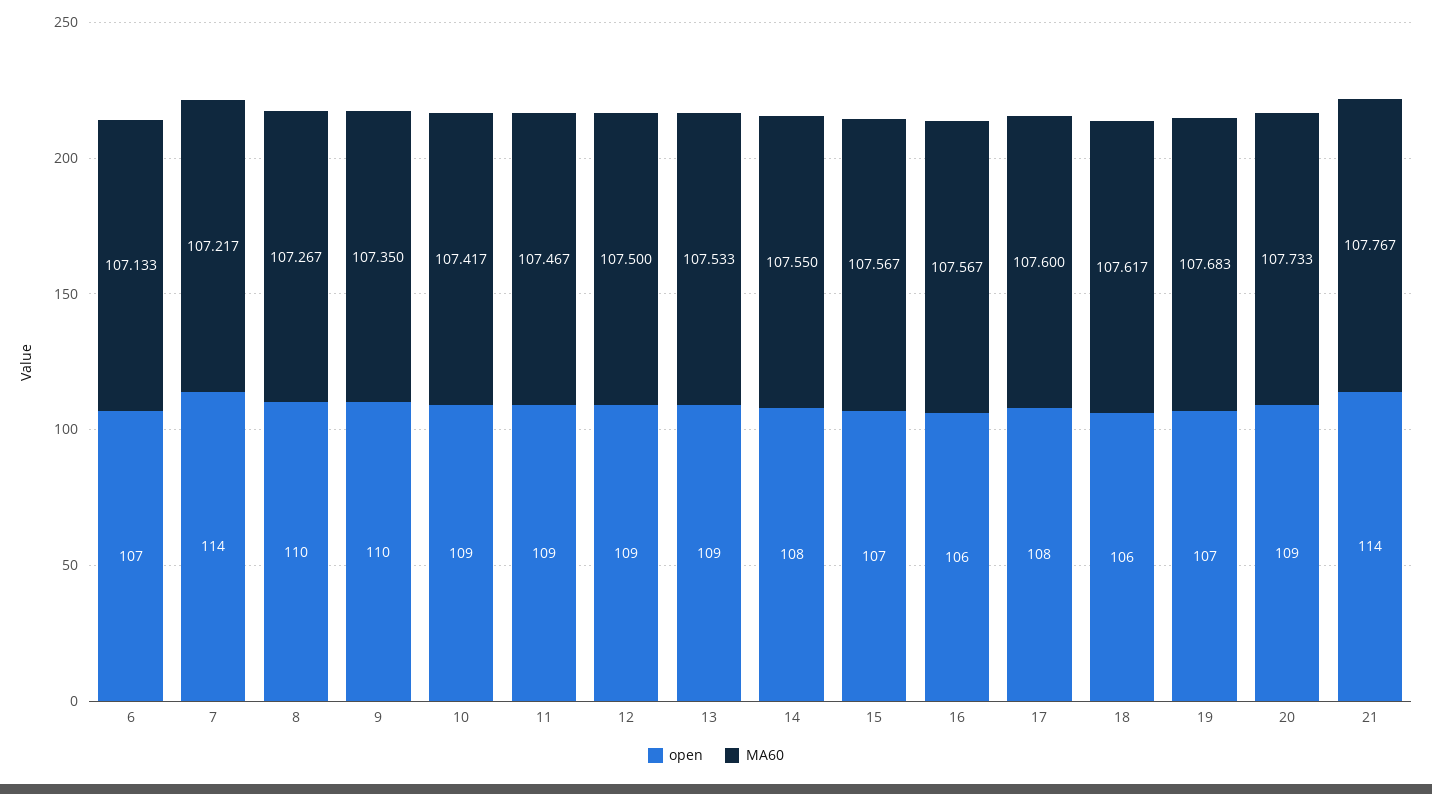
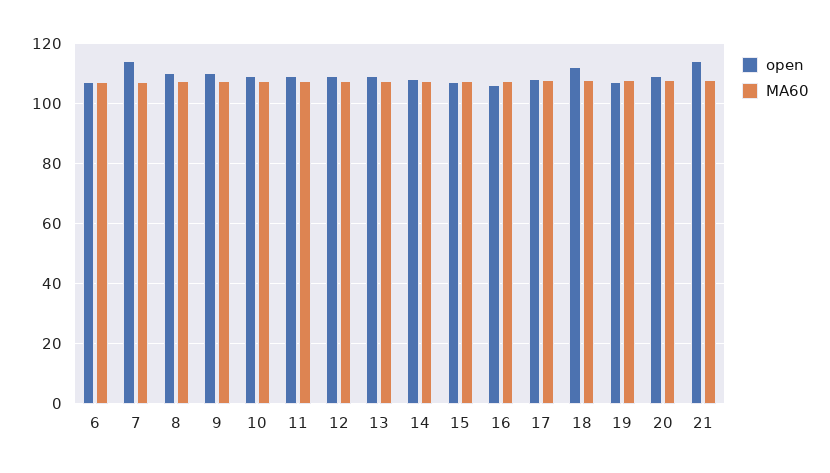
  {
    "open": {
      "6": 107,
      "7": 114,
      "8": 110,
      "9": 110,
      "10": 109,
      "11": 109,
      "12": 109,
      "13": 109,
      "14": 108,
      "15": 107,
      "16": 106,
      "17": 108,
-     "18": 106,
+     "18": 112,
      "19": 107,
      "20": 109,
      "21": 114
    },
    "MA60": {
      "6": 107.133,
      "7": 107.217,
      "8": 107.267,
      "9": 107.35,
      "10": 107.417,
      "11": 107.467,
      "12": 107.5,
      "13": 107.533,
      "14": 107.55,
      "15": 107.567,
      "16": 107.567,
      "17": 107.6,
      "18": 107.617,
      "19": 107.683,
      "20": 107.733,
      "21": 107.767
    }
  }

